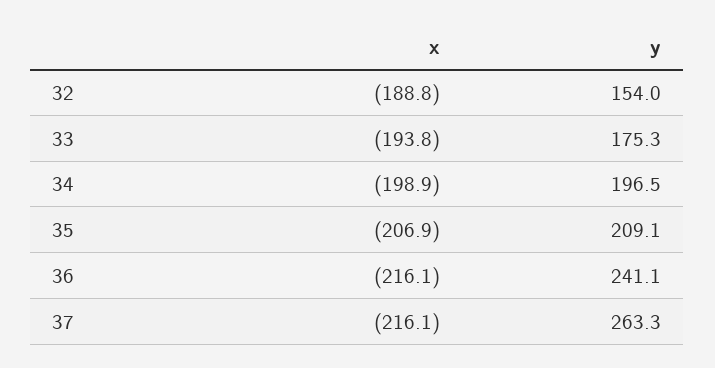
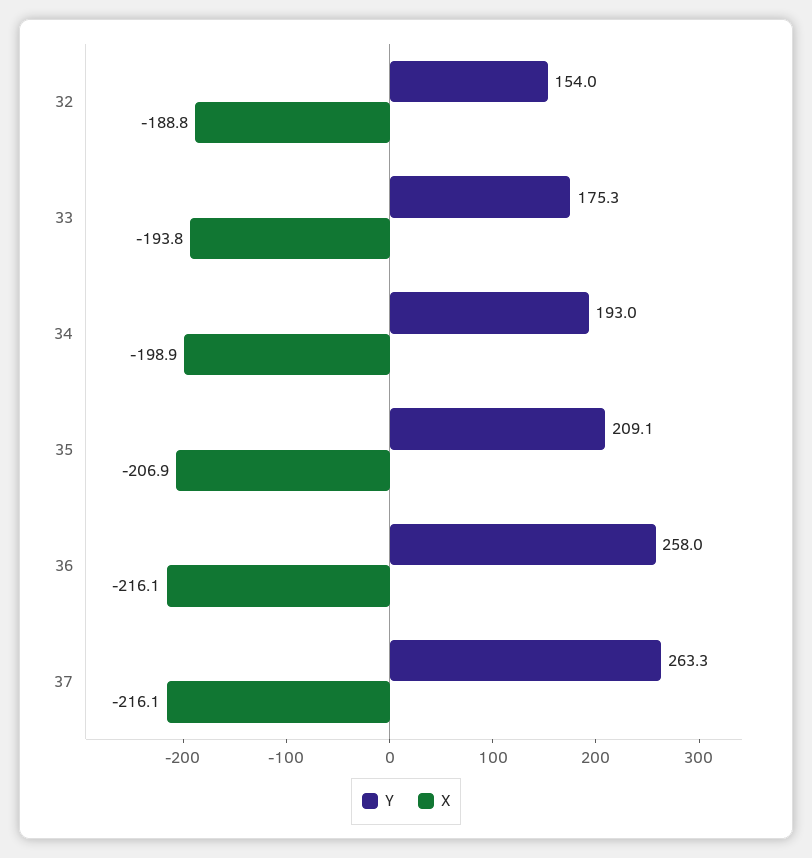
  {
    "x": {
      "32": -188.8,
      "33": -193.8,
      "34": -198.9,
      "35": -206.9,
      "36": -216.1,
      "37": -216.1
    },
    "y": {
      "32": 154,
      "33": 175.3,
-     "34": 196.5,
+     "34": 193,
      "35": 209.1,
-     "36": 241.1,
+     "36": 258,
      "37": 263.3
    }
  }

